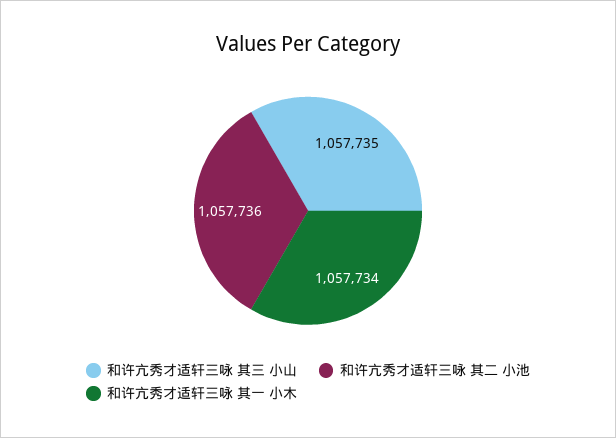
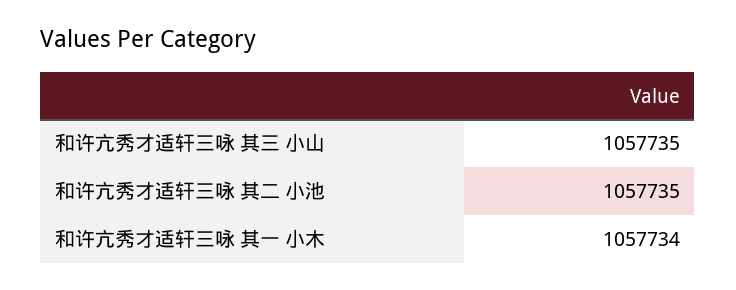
  {
    "和许亢秀才适轩三咏 其三 小山": 1057735,
-   "和许亢秀才适轩三咏 其二 小池": 1057736,
+   "和许亢秀才适轩三咏 其二 小池": 1057735,
    "和许亢秀才适轩三咏 其一 小木": 1057734
  }

